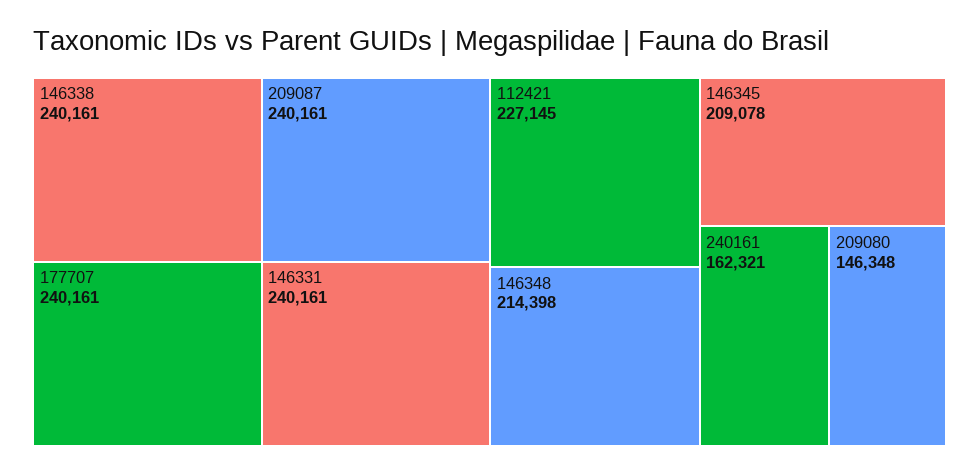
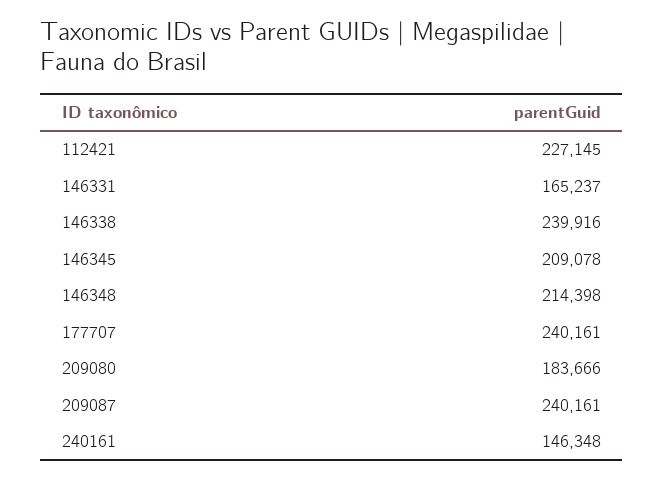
  {
-   "146338": 240161,
+   "146338": 239916,
    "177707": 240161,
    "209087": 240161,
-   "146331": 240161,
+   "146331": 165237,
    "112421": 227145,
    "146348": 214398,
    "146345": 209078,
-   "240161": 162321,
+   "240161": 146348,
-   "209080": 146348
+   "209080": 183666
  }

